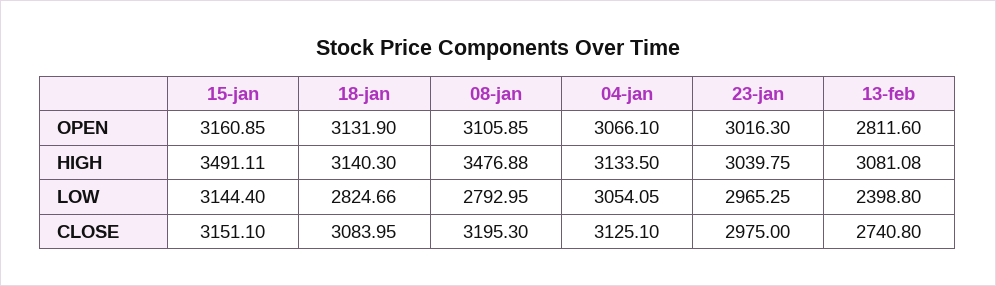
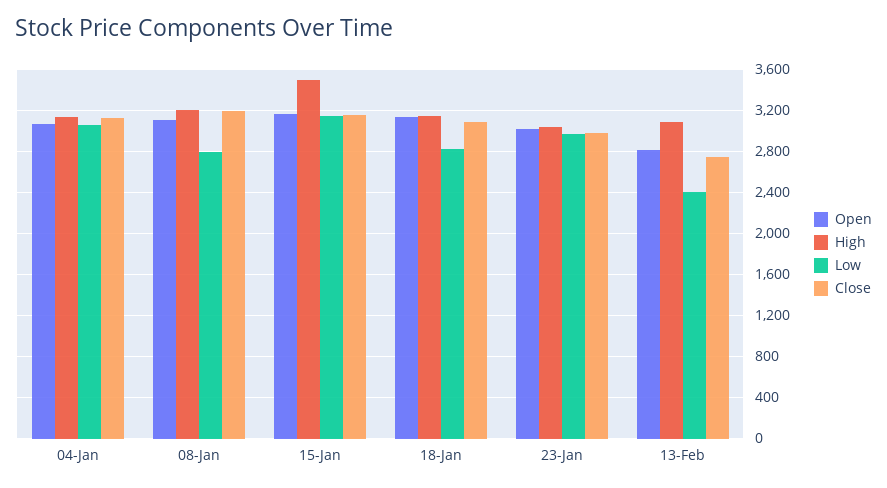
  {
    "OPEN": {
      "15-jan": 3160.85,
      "18-jan": 3131.9,
      "08-jan": 3105.85,
      "04-jan": 3066.1,
      "23-jan": 3016.3,
      "13-feb": 2811.6
    },
    "HIGH": {
      "15-jan": 3491.11,
      "18-jan": 3140.3,
-     "08-jan": 3476.88,
+     "08-jan": 3200,
      "04-jan": 3133.5,
      "23-jan": 3039.75,
      "13-feb": 3081.08
    },
    "LOW": {
      "15-jan": 3144.4,
      "18-jan": 2824.66,
      "08-jan": 2792.95,
      "04-jan": 3054.05,
      "23-jan": 2965.25,
      "13-feb": 2398.8
    },
    "CLOSE": {
      "15-jan": 3151.1,
      "18-jan": 3083.95,
      "08-jan": 3195.3,
      "04-jan": 3125.1,
      "23-jan": 2975,
      "13-feb": 2740.8
    }
  }

